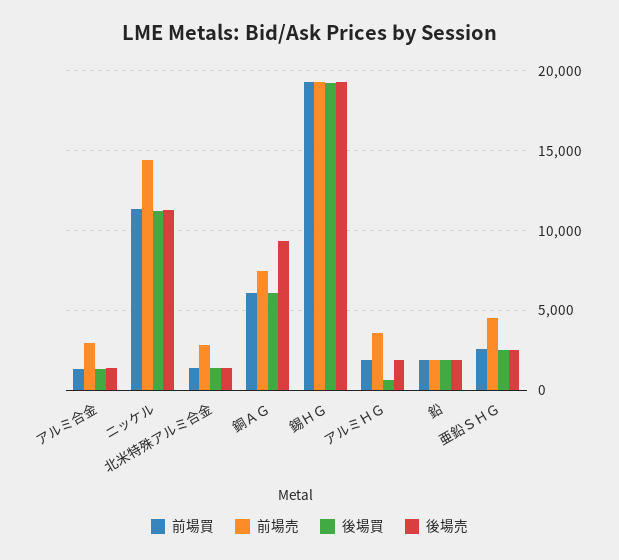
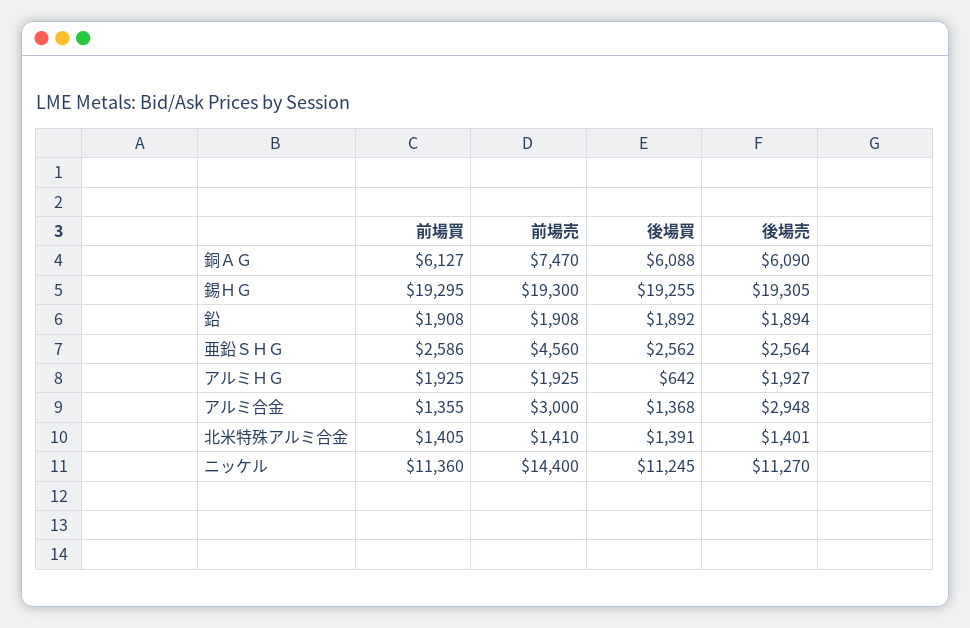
  {
    "前場買": {
      "アルミ合金": 1355,
      "ニッケル": 11360,
      "北米特殊アルミ合金": 1405,
      "銅ＡＧ": 6127,
      "錫ＨＧ": 19295,
      "アルミＨＧ": 1925,
      "鉛": 1908,
      "亜鉛ＳＨＧ": 2586
    },
    "前場売": {
      "アルミ合金": 3000,
      "ニッケル": 14400,
-     "北米特殊アルミ合金": 3000,
+     "北米特殊アルミ合金": 1410,
      "銅ＡＧ": 7470,
      "錫ＨＧ": 19300,
-     "アルミＨＧ": 3500,
+     "アルミＨＧ": 1925,
      "鉛": 1908,
      "亜鉛ＳＨＧ": 4560
    },
    "後場買": {
      "アルミ合金": 1368,
      "ニッケル": 11245,
      "北米特殊アルミ合金": 1391,
      "銅ＡＧ": 6088,
      "錫ＨＧ": 19255,
      "アルミＨＧ": 642,
      "鉛": 1892,
      "亜鉛ＳＨＧ": 2562
    },
    "後場売": {
-     "アルミ合金": 1500,
+     "アルミ合金": 2948,
      "ニッケル": 11270,
      "北米特殊アルミ合金": 1401,
-     "銅ＡＧ": 9500,
+     "銅ＡＧ": 6090,
      "錫ＨＧ": 19305,
      "アルミＨＧ": 1927,
      "鉛": 1894,
      "亜鉛ＳＨＧ": 2564
    }
  }

